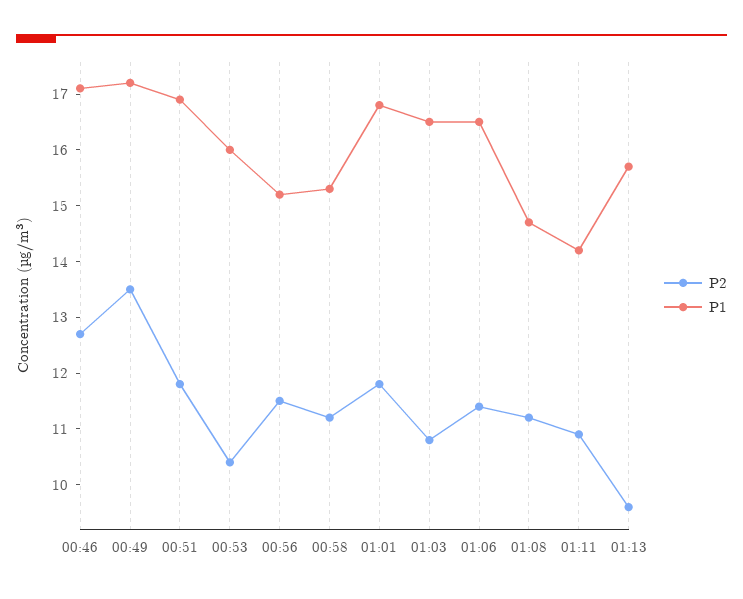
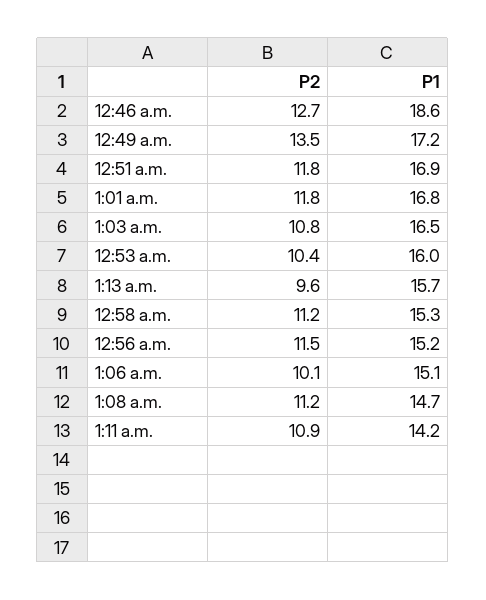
  {
    "P2": {
      "00:46": 12.7,
      "00:49": 13.5,
      "00:51": 11.8,
      "00:53": 10.4,
      "00:56": 11.5,
      "00:58": 11.2,
      "01:01": 11.8,
      "01:03": 10.8,
-     "01:06": 11.5,
+     "01:06": 10.1,
      "01:08": 11.2,
      "01:11": 10.9,
      "01:13": 9.6
    },
    "P1": {
-     "00:46": 17,
+     "00:46": 18.6,
      "00:49": 17.2,
      "00:51": 16.9,
      "00:53": 16,
      "00:56": 15.2,
      "00:58": 15.3,
      "01:01": 16.8,
      "01:03": 16.5,
-     "01:06": 16.5,
+     "01:06": 15.1,
      "01:08": 14.7,
      "01:11": 14.2,
      "01:13": 15.7
    }
  }

